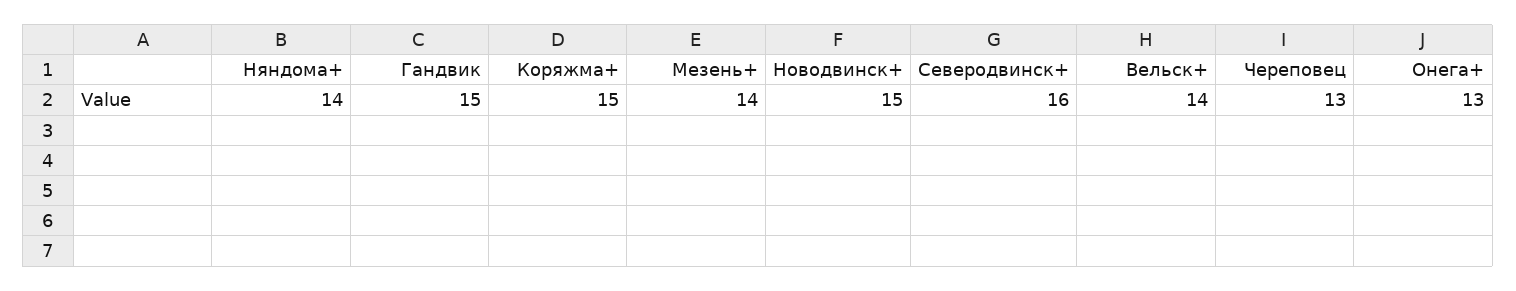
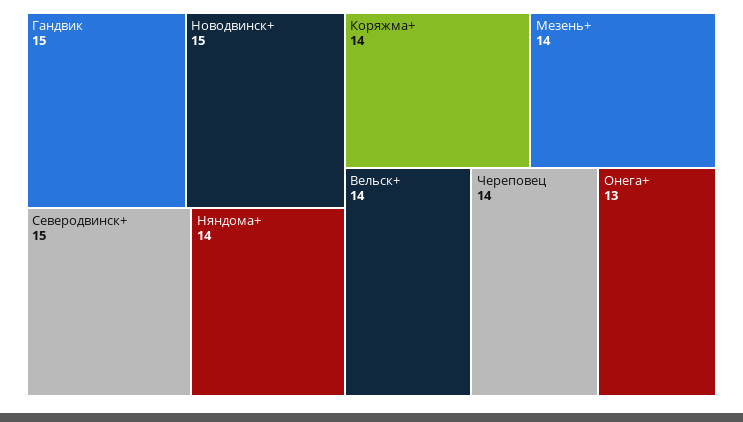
  {
    "Няндома+": 14,
    "Гандвик": 15,
-   "Коряжма+": 15,
+   "Коряжма+": 14,
    "Мезень+": 14,
    "Новодвинск+": 15,
-   "Северодвинск+": 16,
+   "Северодвинск+": 15,
    "Вельск+": 14,
-   "Череповец": 13,
+   "Череповец": 14,
    "Онега+": 13
  }

